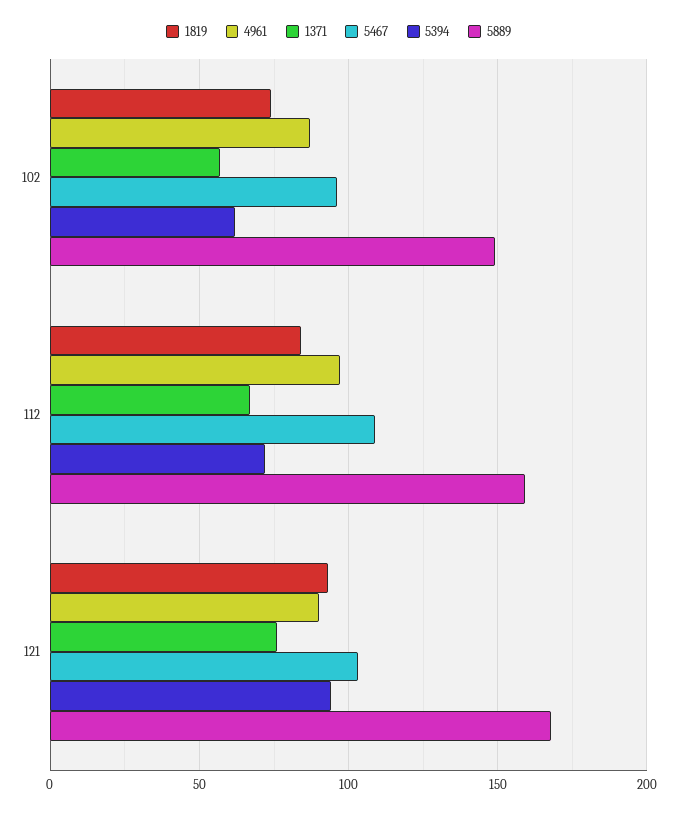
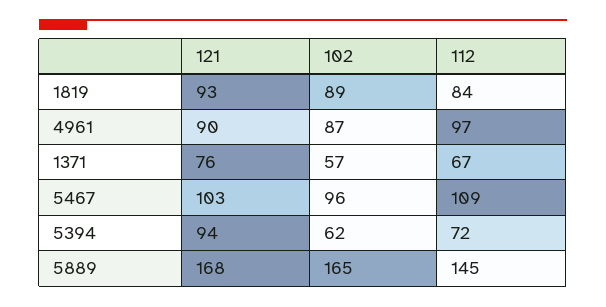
  {
    "1819": {
-     "102": 75,
+     "102": 89,
      "112": 84,
      "121": 93
    },
    "4961": {
      "102": 87,
      "112": 97,
      "121": 90
    },
    "1371": {
      "102": 57,
      "112": 67,
      "121": 76
    },
    "5467": {
      "102": 96,
      "112": 109,
      "121": 103
    },
    "5394": {
      "102": 62,
      "112": 72,
      "121": 94
    },
    "5889": {
-     "102": 150,
+     "102": 165,
-     "112": 160,
+     "112": 145,
      "121": 168
    }
  }

